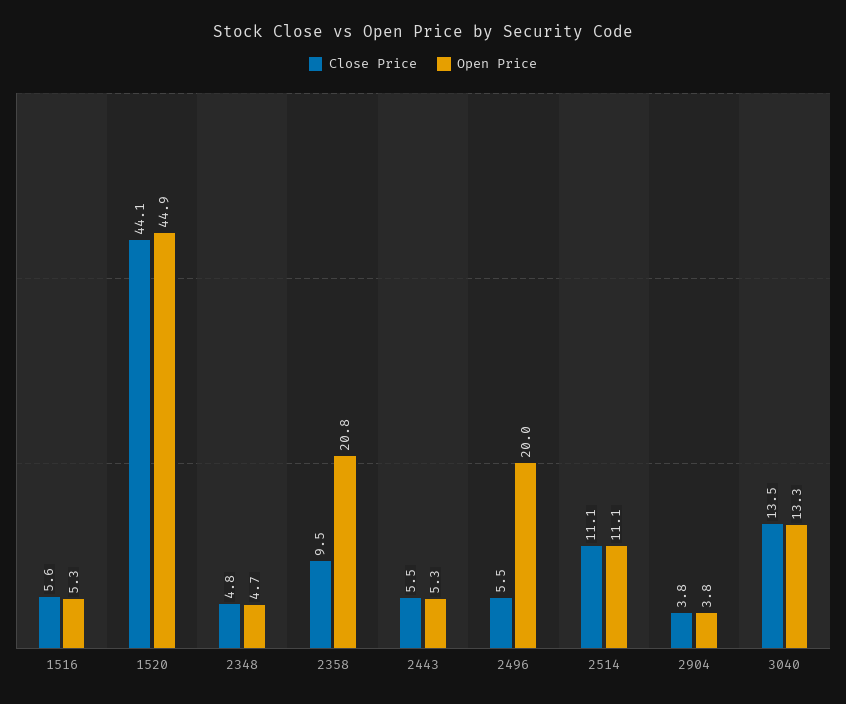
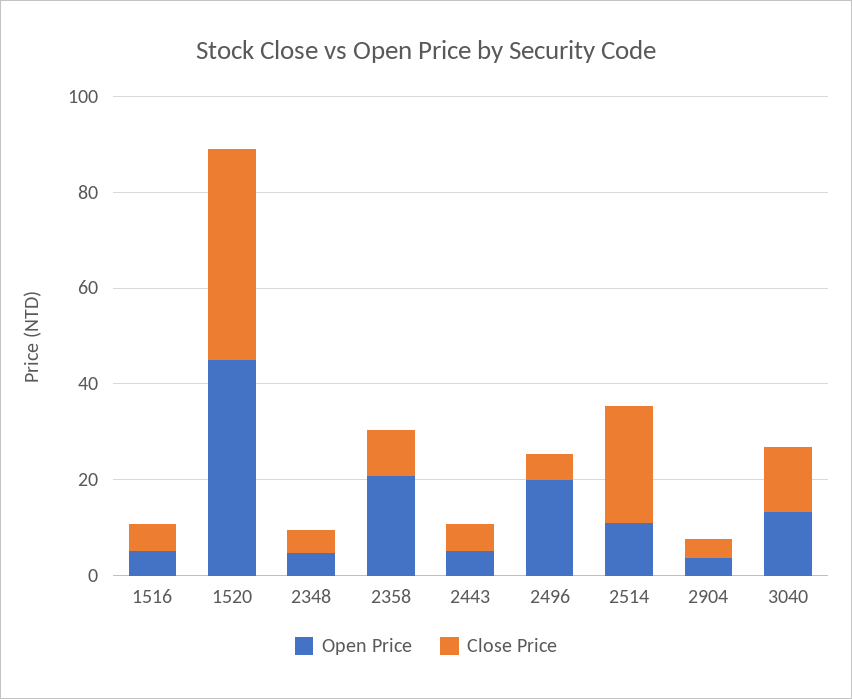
  {
    "Close Price": {
      "1516": 5.6,
      "1520": 44.1,
      "2348": 4.8,
      "2358": 9.5,
      "2443": 5.5,
      "2496": 5.5,
-     "2514": 11.1,
+     "2514": 25,
      "2904": 3.8,
      "3040": 13.5
    },
    "Open Price": {
      "1516": 5.3,
      "1520": 44.9,
      "2348": 4.7,
      "2358": 20.8,
      "2443": 5.3,
      "2496": 20,
      "2514": 11.1,
      "2904": 3.8,
      "3040": 13.3
    }
  }

